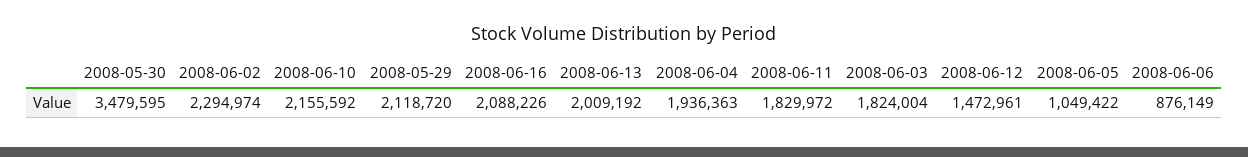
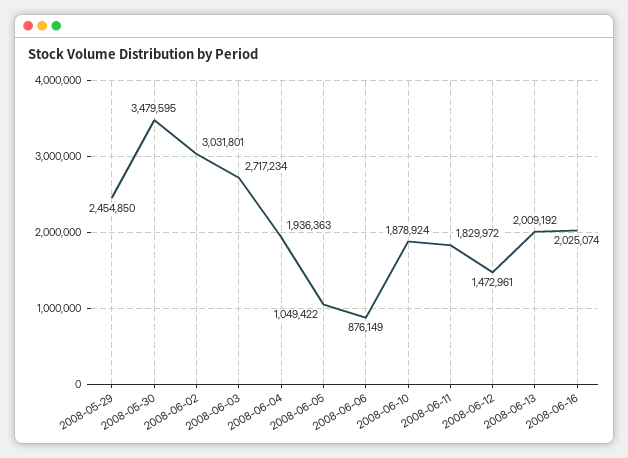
  {
    "2008-05-30": 3479595,
-   "2008-06-02": 2294974,
+   "2008-06-02": 3031801,
-   "2008-06-10": 2155592,
+   "2008-06-10": 1878924,
-   "2008-05-29": 2118720,
+   "2008-05-29": 2454850,
-   "2008-06-16": 2088226,
+   "2008-06-16": 2025074,
    "2008-06-13": 2009192,
    "2008-06-04": 1936363,
    "2008-06-11": 1829972,
-   "2008-06-03": 1824004,
+   "2008-06-03": 2717234,
    "2008-06-12": 1472961,
    "2008-06-05": 1049422,
    "2008-06-06": 876149
  }

